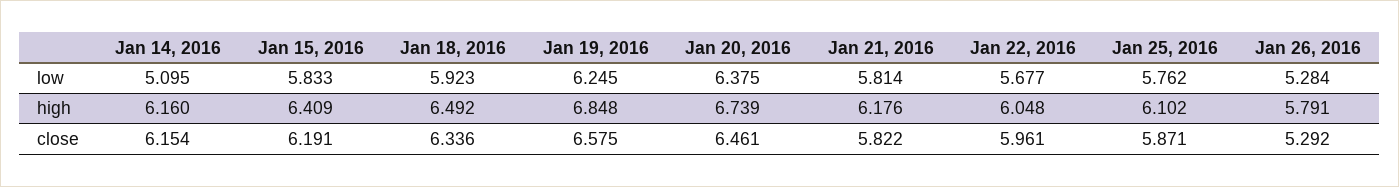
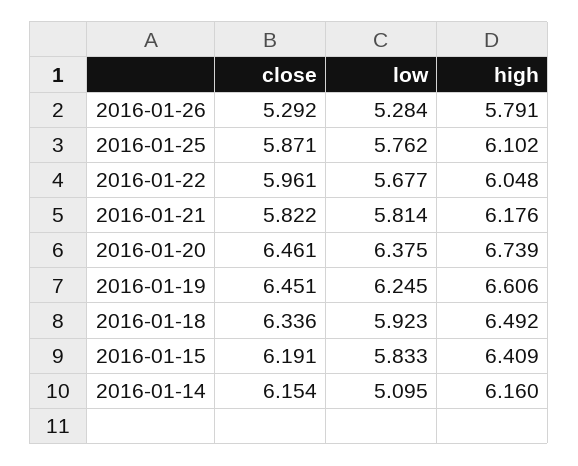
  {
    "Jan 14, 2016": {
      "low": 5.095,
      "high": 6.16,
      "close": 6.154
    },
    "Jan 15, 2016": {
      "low": 5.833,
      "high": 6.409,
      "close": 6.191
    },
    "Jan 18, 2016": {
      "low": 5.923,
      "high": 6.492,
      "close": 6.336
    },
    "Jan 19, 2016": {
      "low": 6.245,
-     "high": 6.848,
+     "high": 6.606,
-     "close": 6.575
+     "close": 6.451
    },
    "Jan 20, 2016": {
      "low": 6.375,
      "high": 6.739,
      "close": 6.461
    },
    "Jan 21, 2016": {
      "low": 5.814,
      "high": 6.176,
      "close": 5.822
    },
    "Jan 22, 2016": {
      "low": 5.677,
      "high": 6.048,
      "close": 5.961
    },
    "Jan 25, 2016": {
      "low": 5.762,
      "high": 6.102,
      "close": 5.871
    },
    "Jan 26, 2016": {
      "low": 5.284,
      "high": 5.791,
      "close": 5.292
    }
  }

